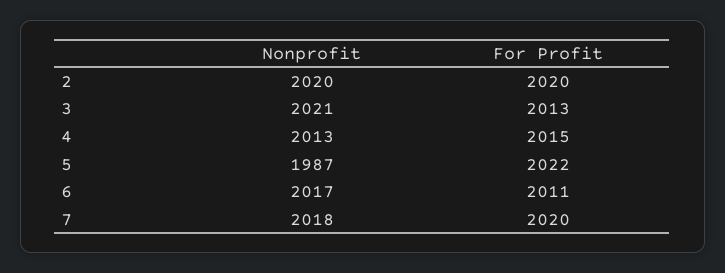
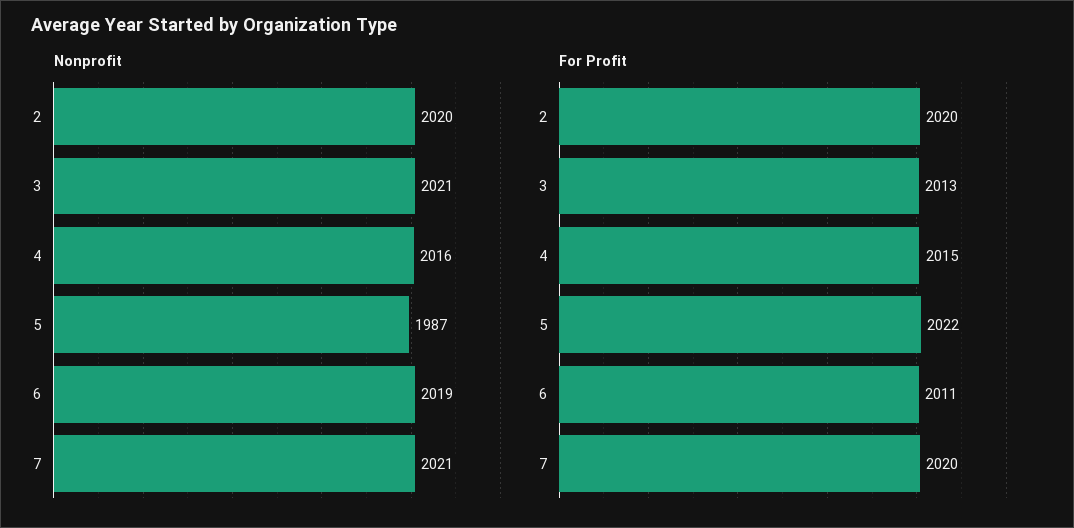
  {
    "Nonprofit": {
      "2": 2020,
      "3": 2021,
-     "4": 2013,
+     "4": 2016,
      "5": 1987,
-     "6": 2017,
+     "6": 2019,
-     "7": 2018
+     "7": 2021
    },
    "For Profit": {
      "2": 2020,
      "3": 2013,
      "4": 2015,
      "5": 2022,
      "6": 2011,
      "7": 2020
    }
  }

